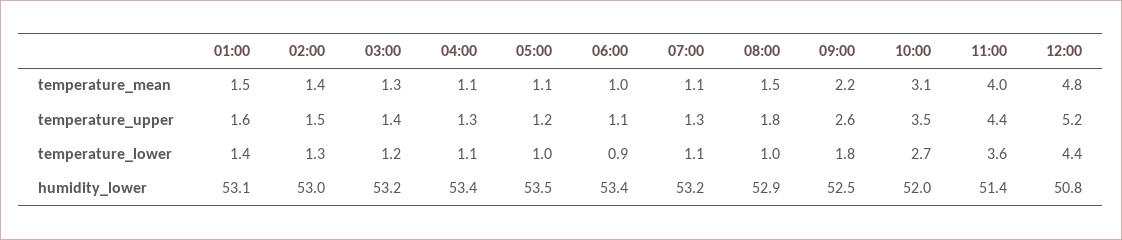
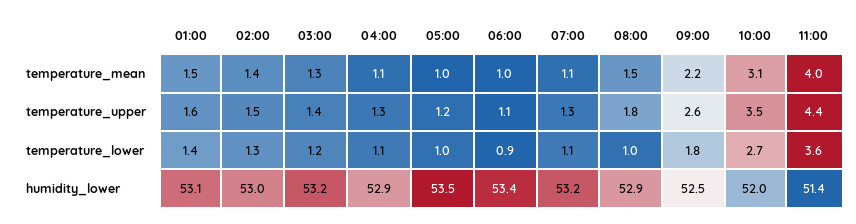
  {
    "01:00": {
      "temperature_mean": 1.5,
      "temperature_upper": 1.6,
      "temperature_lower": 1.4,
      "humidity_lower": 53.1
    },
    "02:00": {
      "temperature_mean": 1.4,
      "temperature_upper": 1.5,
      "temperature_lower": 1.3,
      "humidity_lower": 53
    },
    "03:00": {
      "temperature_mean": 1.3,
      "temperature_upper": 1.4,
      "temperature_lower": 1.2,
      "humidity_lower": 53.2
    },
    "04:00": {
      "temperature_mean": 1.1,
      "temperature_upper": 1.3,
      "temperature_lower": 1.1,
-     "humidity_lower": 53.4
+     "humidity_lower": 52.9
    },
    "05:00": {
-     "temperature_mean": 1.1,
+     "temperature_mean": 1,
      "temperature_upper": 1.2,
      "temperature_lower": 1,
      "humidity_lower": 53.5
    },
    "06:00": {
      "temperature_mean": 1,
      "temperature_upper": 1.1,
      "temperature_lower": 0.9,
      "humidity_lower": 53.4
    },
    "07:00": {
      "temperature_mean": 1.1,
      "temperature_upper": 1.3,
      "temperature_lower": 1.1,
      "humidity_lower": 53.2
    },
    "08:00": {
      "temperature_mean": 1.5,
      "temperature_upper": 1.8,
      "temperature_lower": 1,
      "humidity_lower": 52.9
    },
    "09:00": {
      "temperature_mean": 2.2,
      "temperature_upper": 2.6,
      "temperature_lower": 1.8,
      "humidity_lower": 52.5
    },
    "10:00": {
      "temperature_mean": 3.1,
      "temperature_upper": 3.5,
      "temperature_lower": 2.7,
      "humidity_lower": 52
    },
    "11:00": {
      "temperature_mean": 4,
      "temperature_upper": 4.4,
      "temperature_lower": 3.6,
      "humidity_lower": 51.4
-   },
+   }
-   "12:00": {
-     "temperature_mean": 4.8,
-     "temperature_upper": 5.2,
-     "temperature_lower": 4.4,
-     "humidity_lower": 50.8
-   }
  }

